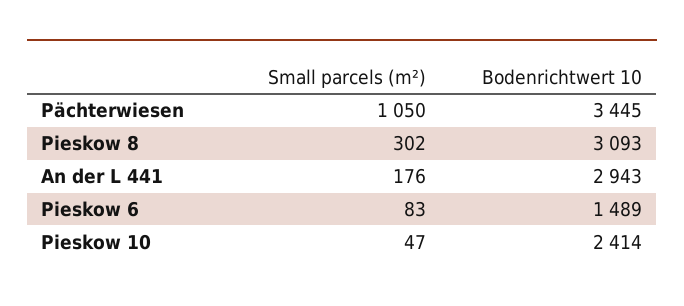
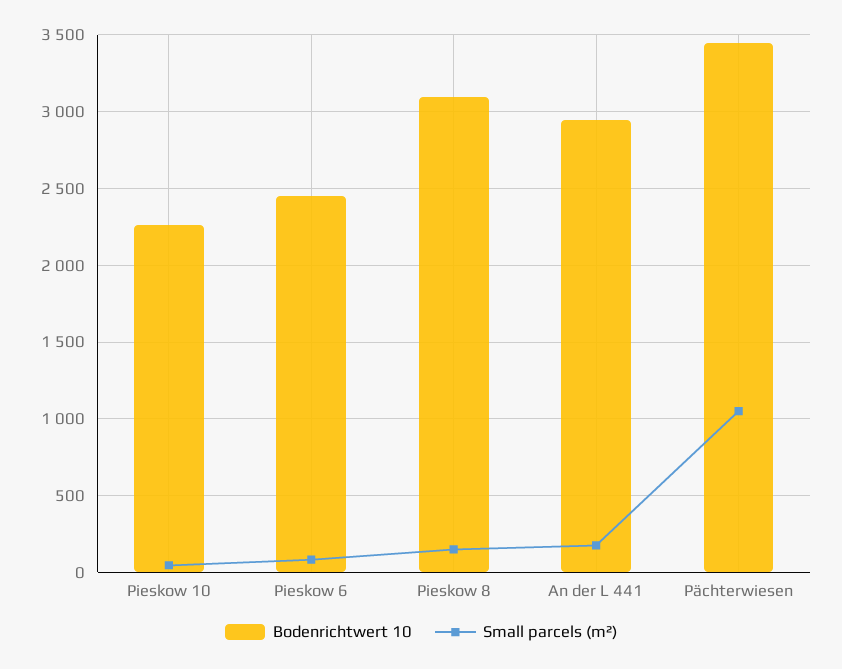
  {
    "Small parcels (m²)": {
      "Pächterwiesen": 1050,
-     "Pieskow 8": 302,
+     "Pieskow 8": 150,
      "An der L 441": 176,
      "Pieskow 6": 83,
      "Pieskow 10": 47
    },
    "Bodenrichtwert 10": {
      "Pächterwiesen": 3445,
      "Pieskow 8": 3093,
      "An der L 441": 2943,
-     "Pieskow 6": 1489,
+     "Pieskow 6": 2450,
-     "Pieskow 10": 2414
+     "Pieskow 10": 2250
    }
  }

